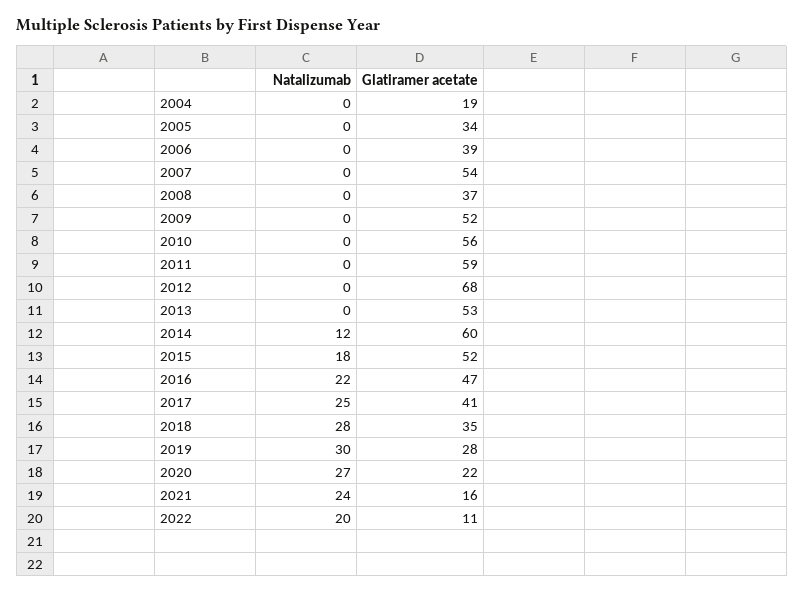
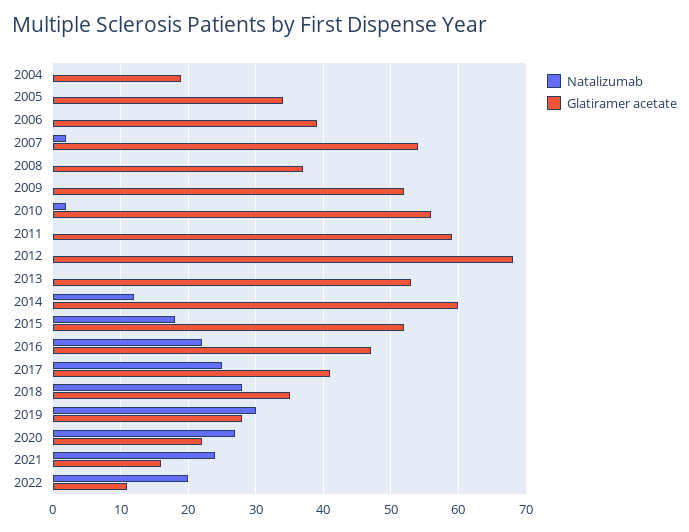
  {
    "Natalizumab": {
      "2004": 0,
      "2005": 0,
      "2006": 0,
-     "2007": 0,
+     "2007": 2,
      "2008": 0,
      "2009": 0,
-     "2010": 0,
+     "2010": 2,
      "2011": 0,
      "2012": 0,
      "2013": 0,
      "2014": 12,
      "2015": 18,
      "2016": 22,
      "2017": 25,
      "2018": 28,
      "2019": 30,
      "2020": 27,
      "2021": 24,
      "2022": 20
    },
    "Glatiramer acetate": {
      "2004": 19,
      "2005": 34,
      "2006": 39,
      "2007": 54,
      "2008": 37,
      "2009": 52,
      "2010": 56,
      "2011": 59,
      "2012": 68,
      "2013": 53,
      "2014": 60,
      "2015": 52,
      "2016": 47,
      "2017": 41,
      "2018": 35,
      "2019": 28,
      "2020": 22,
      "2021": 16,
      "2022": 11
    }
  }

